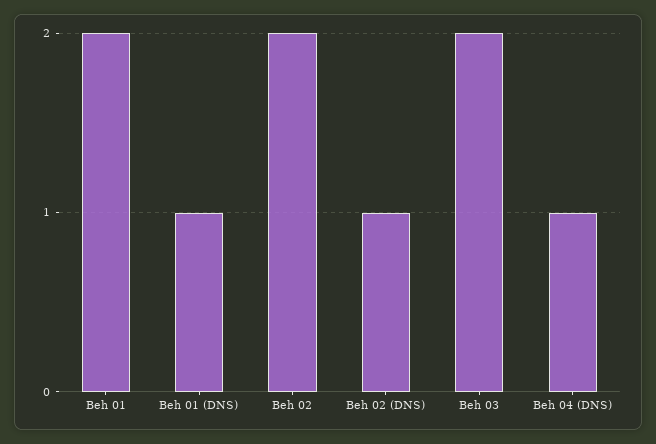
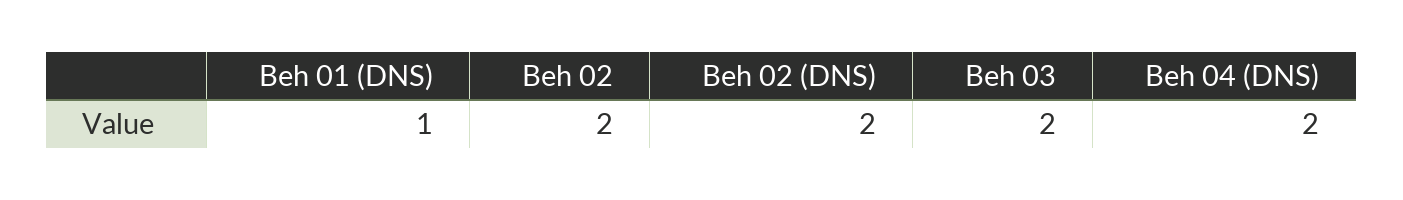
  {
-   "Beh 01": 2,
    "Beh 01 (DNS)": 1,
    "Beh 02": 2,
-   "Beh 02 (DNS)": 1,
+   "Beh 02 (DNS)": 2,
    "Beh 03": 2,
-   "Beh 04 (DNS)": 1
+   "Beh 04 (DNS)": 2
  }

